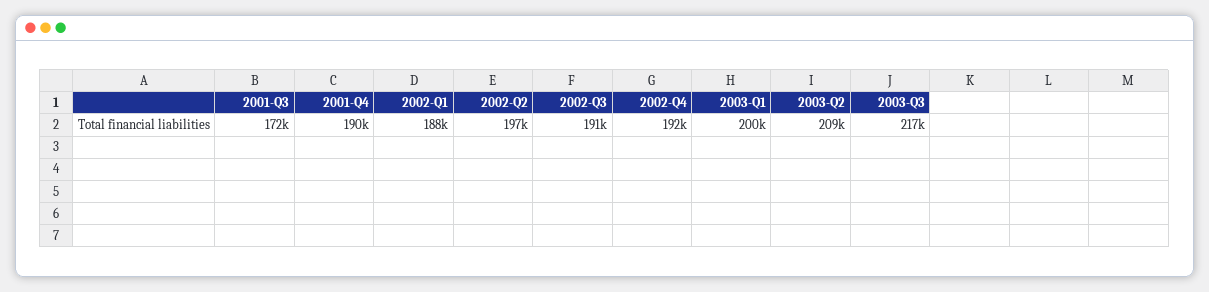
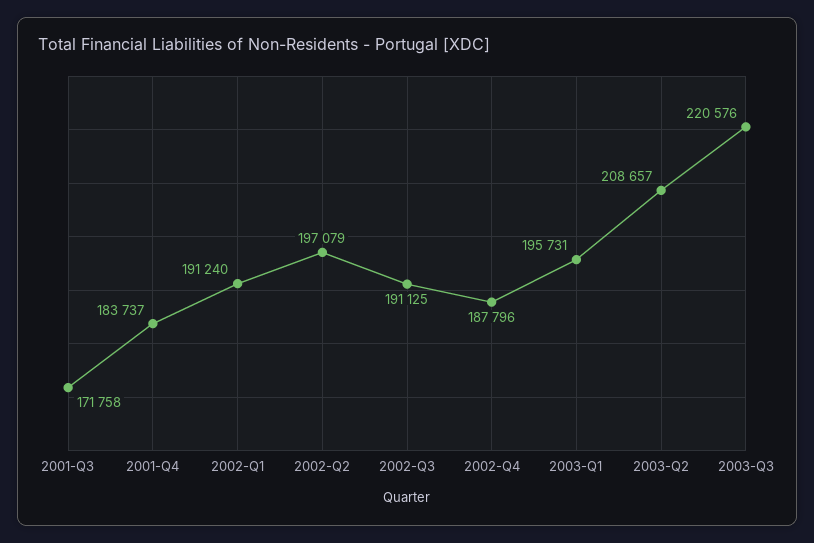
  {
    "2001-Q3": 171758,
-   "2001-Q4": 190000,
+   "2001-Q4": 183737,
-   "2002-Q1": 188000,
+   "2002-Q1": 191240,
    "2002-Q2": 197079,
    "2002-Q3": 191125,
-   "2002-Q4": 192000,
+   "2002-Q4": 187796,
-   "2003-Q1": 200000,
+   "2003-Q1": 195731,
    "2003-Q2": 208657,
-   "2003-Q3": 217000
+   "2003-Q3": 220576
  }

